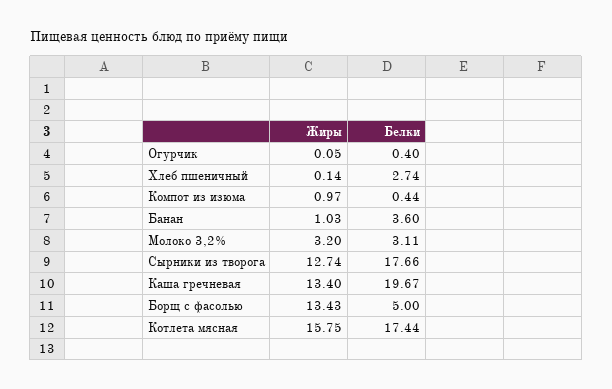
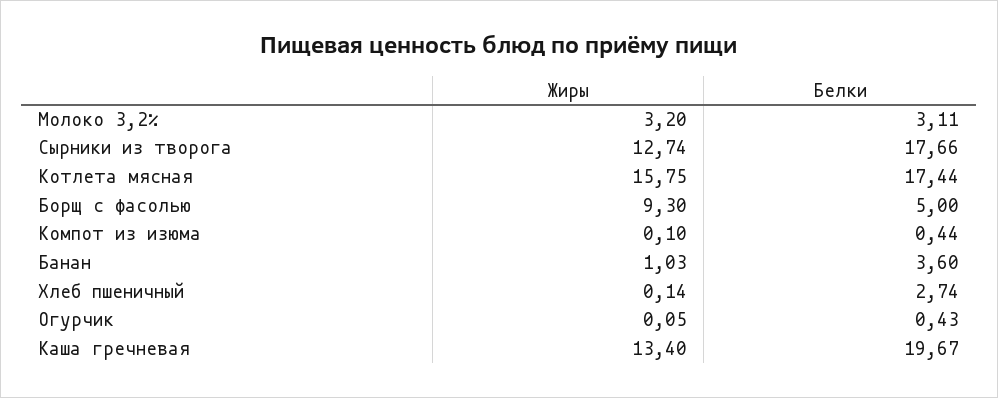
  {
    "Жиры": {
      "Огурчик": 0.05,
      "Хлеб пшеничный": 0.14,
-     "Компот из изюма": 0.97,
+     "Компот из изюма": 0.1,
      "Банан": 1.03,
      "Молоко 3,2%": 3.2,
      "Сырники из творога": 12.74,
      "Каша гречневая": 13.4,
-     "Борщ с фасолью": 13.43,
+     "Борщ с фасолью": 9.3,
      "Котлета мясная": 15.75
    },
    "Белки": {
-     "Огурчик": 0.4,
+     "Огурчик": 0.43,
      "Хлеб пшеничный": 2.74,
      "Компот из изюма": 0.44,
      "Банан": 3.6,
      "Молоко 3,2%": 3.11,
      "Сырники из творога": 17.66,
      "Каша гречневая": 19.67,
      "Борщ с фасолью": 5,
      "Котлета мясная": 17.44
    }
  }

